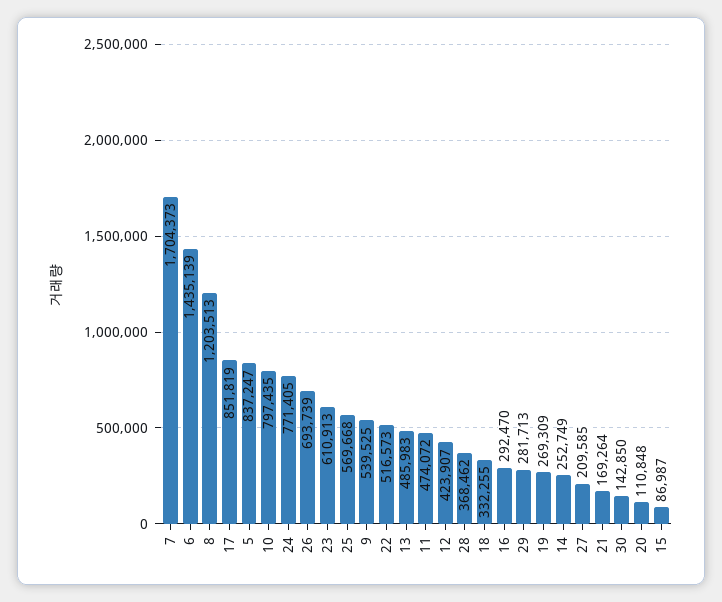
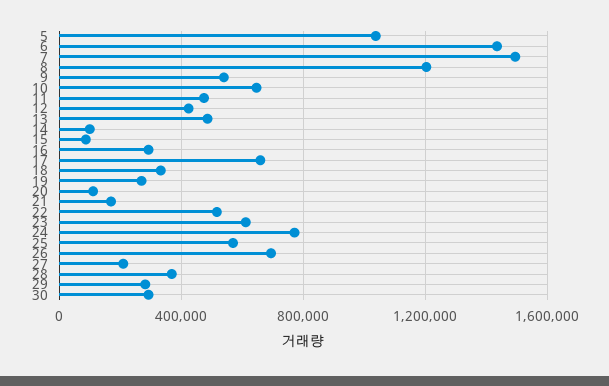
  {
-   "7": 1704373,
+   "7": 1500000,
    "6": 1435139,
    "8": 1203513,
-   "17": 851819,
+   "17": 650000,
-   "5": 837247,
+   "5": 1050000,
-   "10": 797435,
+   "10": 650000,
    "24": 771405,
    "26": 693739,
    "23": 610913,
    "25": 569668,
    "9": 539525,
    "22": 516573,
    "13": 485983,
    "11": 474072,
    "12": 423907,
    "28": 368462,
    "18": 332255,
    "16": 292470,
    "29": 281713,
    "19": 269309,
-   "14": 252749,
+   "14": 100000,
    "27": 209585,
    "21": 169264,
-   "30": 142850,
+   "30": 300000,
    "20": 110848,
    "15": 86987
  }

